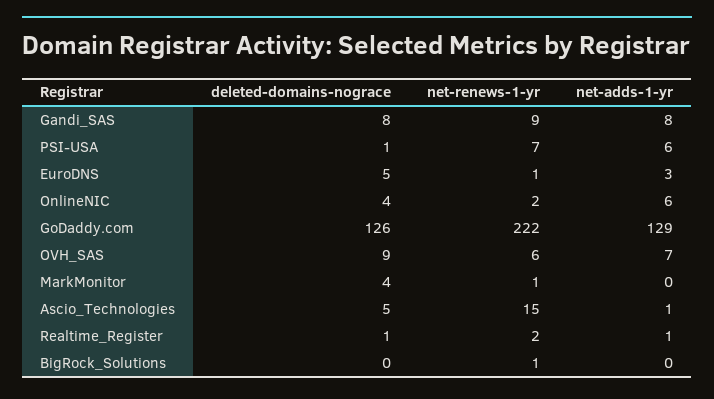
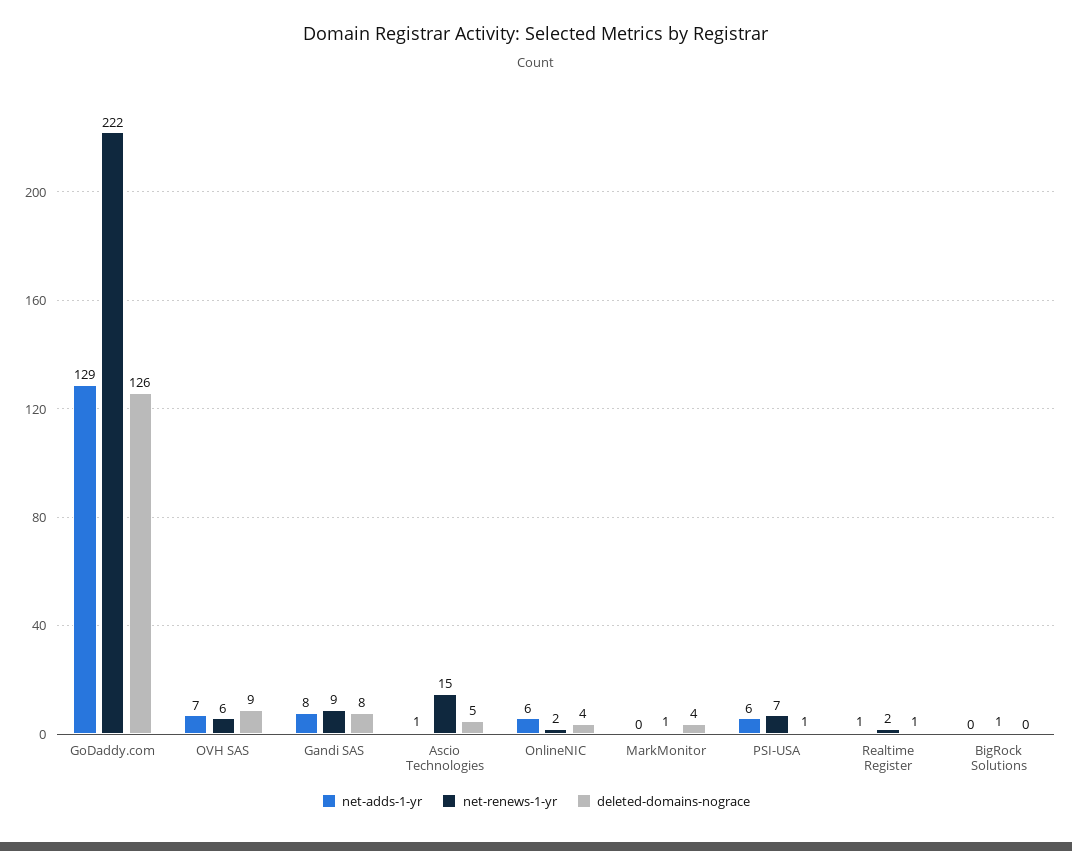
  {
    "deleted-domains-nograce": {
      "Gandi_SAS": 8,
      "PSI-USA": 1,
-     "EuroDNS": 5,
      "OnlineNIC": 4,
      "GoDaddy.com": 126,
      "OVH_SAS": 9,
      "MarkMonitor": 4,
      "Ascio_Technologies": 5,
      "Realtime_Register": 1,
      "BigRock_Solutions": 0
    },
    "net-renews-1-yr": {
      "Gandi_SAS": 9,
      "PSI-USA": 7,
-     "EuroDNS": 1,
      "OnlineNIC": 2,
      "GoDaddy.com": 222,
      "OVH_SAS": 6,
      "MarkMonitor": 1,
      "Ascio_Technologies": 15,
      "Realtime_Register": 2,
      "BigRock_Solutions": 1
    },
    "net-adds-1-yr": {
      "Gandi_SAS": 8,
      "PSI-USA": 6,
-     "EuroDNS": 3,
      "OnlineNIC": 6,
      "GoDaddy.com": 129,
      "OVH_SAS": 7,
      "MarkMonitor": 0,
      "Ascio_Technologies": 1,
      "Realtime_Register": 1,
      "BigRock_Solutions": 0
    }
  }

